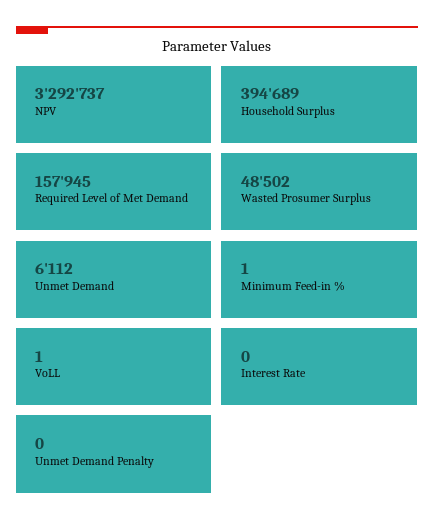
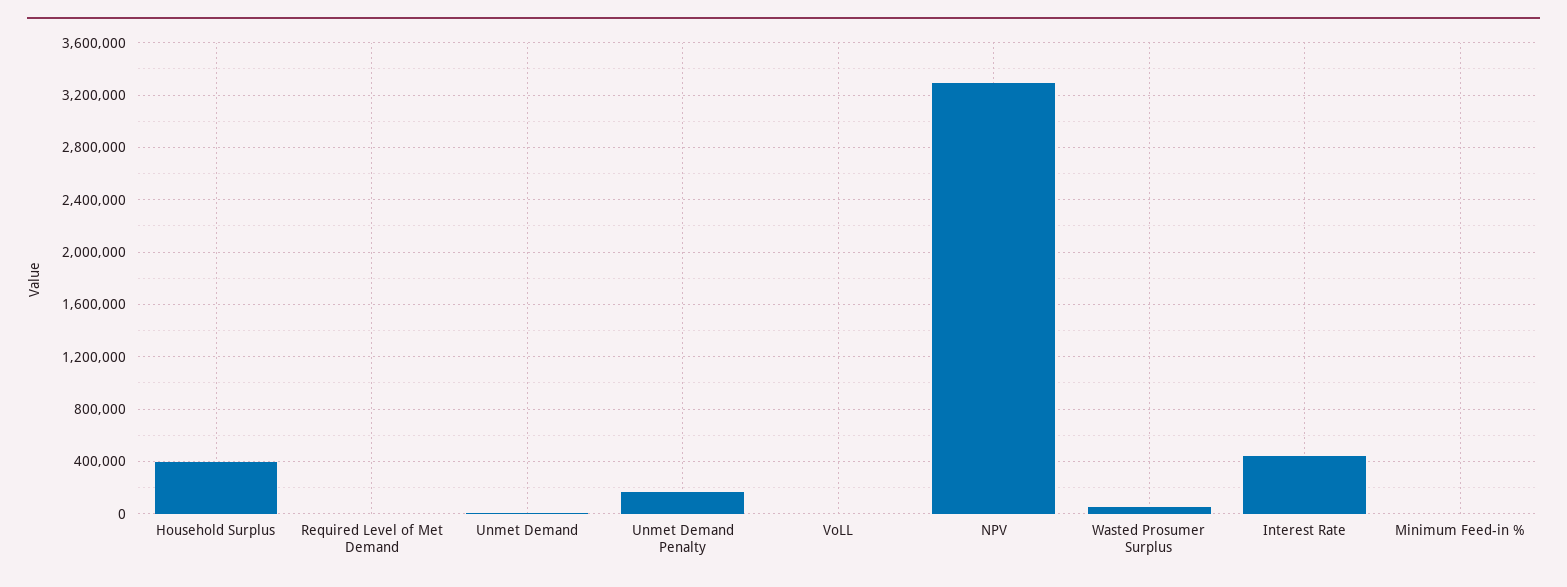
  {
    "NPV": 3292737,
    "Household Surplus": 394689,
-   "Required Level of Met Demand": 157945,
+   "Required Level of Met Demand": 0,
    "Wasted Prosumer Surplus": 48502,
    "Unmet Demand": 6112,
    "Minimum Feed-in %": 1,
    "VoLL": 1,
-   "Interest Rate": 0,
+   "Interest Rate": 450000,
-   "Unmet Demand Penalty": 0
+   "Unmet Demand Penalty": 150000
  }

